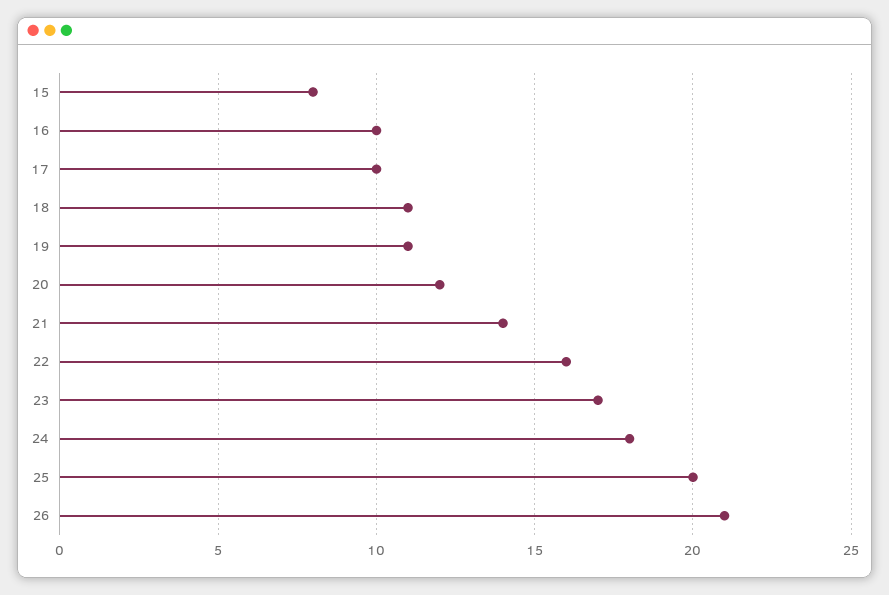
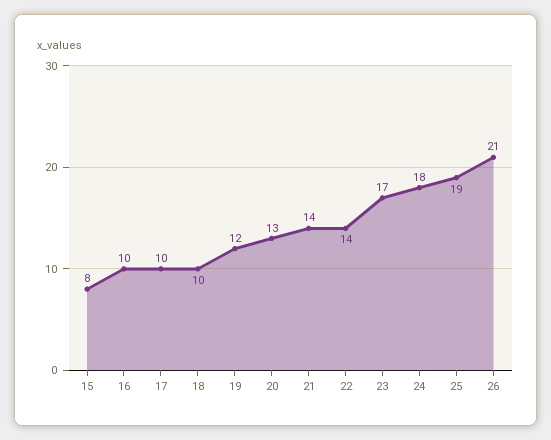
  {
    "15": 8,
    "16": 10,
    "17": 10,
-   "18": 11,
+   "18": 10,
-   "19": 11,
+   "19": 12,
-   "20": 12,
+   "20": 13,
    "21": 14,
-   "22": 16,
+   "22": 14,
    "23": 17,
    "24": 18,
-   "25": 20,
+   "25": 19,
    "26": 21
  }

